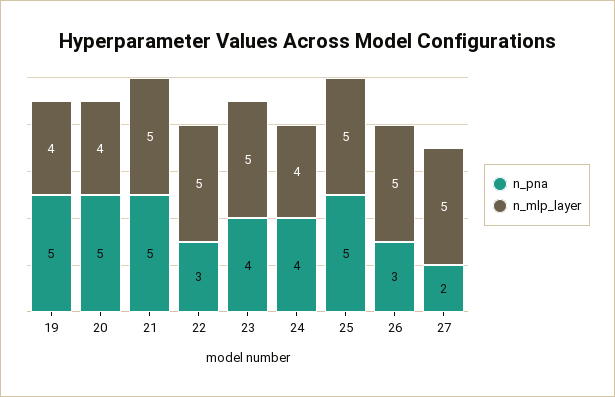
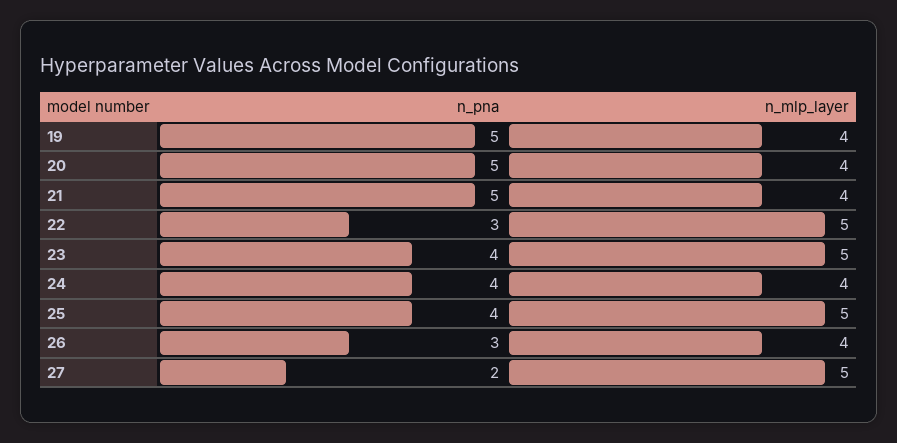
  {
    "n_pna": {
      "19": 5,
      "20": 5,
      "21": 5,
      "22": 3,
      "23": 4,
      "24": 4,
-     "25": 5,
+     "25": 4,
      "26": 3,
      "27": 2
    },
    "n_mlp_layer": {
      "19": 4,
      "20": 4,
-     "21": 5,
+     "21": 4,
      "22": 5,
      "23": 5,
      "24": 4,
      "25": 5,
-     "26": 5,
+     "26": 4,
      "27": 5
    }
  }

